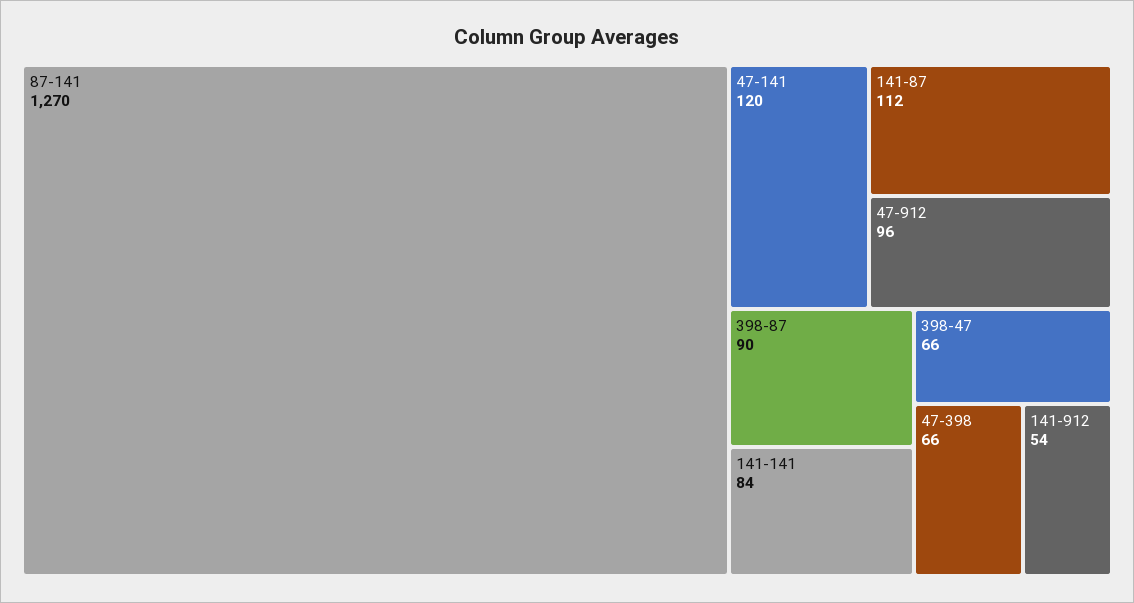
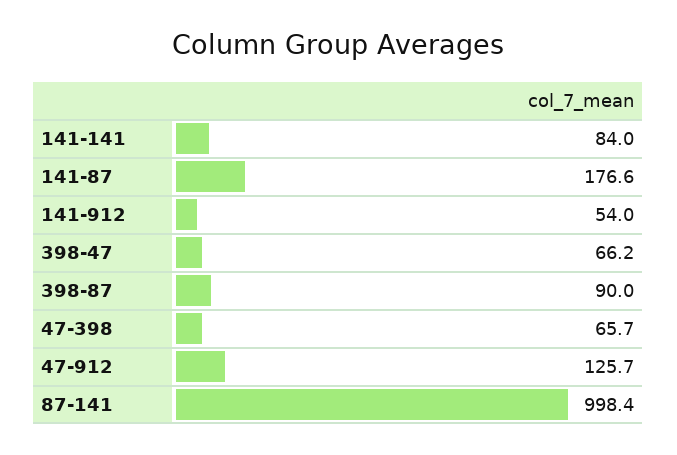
  {
-   "87-141": 1270,
+   "87-141": 998.4,
-   "47-141": 120,
-   "141-87": 112,
+   "141-87": 176.6,
-   "47-912": 96,
+   "47-912": 125.7,
    "398-87": 90,
    "141-141": 84,
    "398-47": 66.2,
    "47-398": 65.7,
    "141-912": 54
  }

